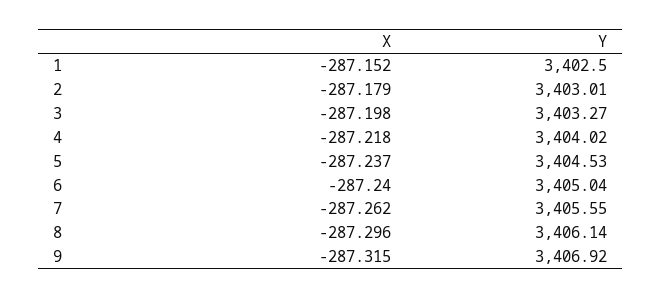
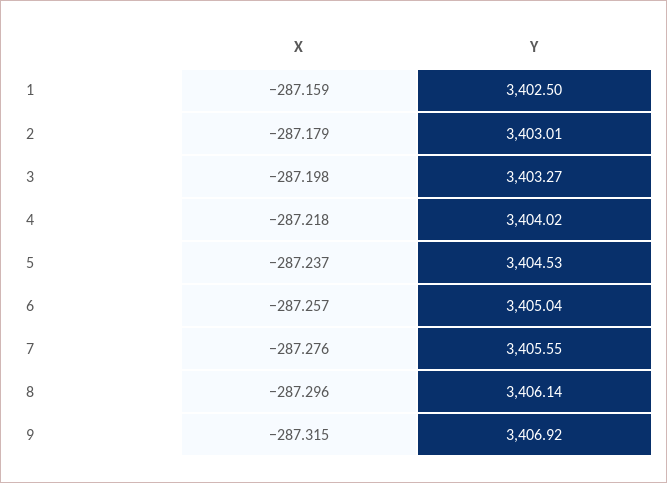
  {
    "X": {
-     "1": -287.152,
+     "1": -287.159,
      "2": -287.179,
      "3": -287.198,
      "4": -287.218,
      "5": -287.237,
-     "6": -287.24,
+     "6": -287.257,
-     "7": -287.262,
+     "7": -287.276,
      "8": -287.296,
      "9": -287.315
    },
    "Y": {
      "1": 3402.5,
      "2": 3403.01,
      "3": 3403.27,
      "4": 3404.02,
      "5": 3404.53,
      "6": 3405.04,
      "7": 3405.55,
      "8": 3406.14,
      "9": 3406.92
    }
  }

